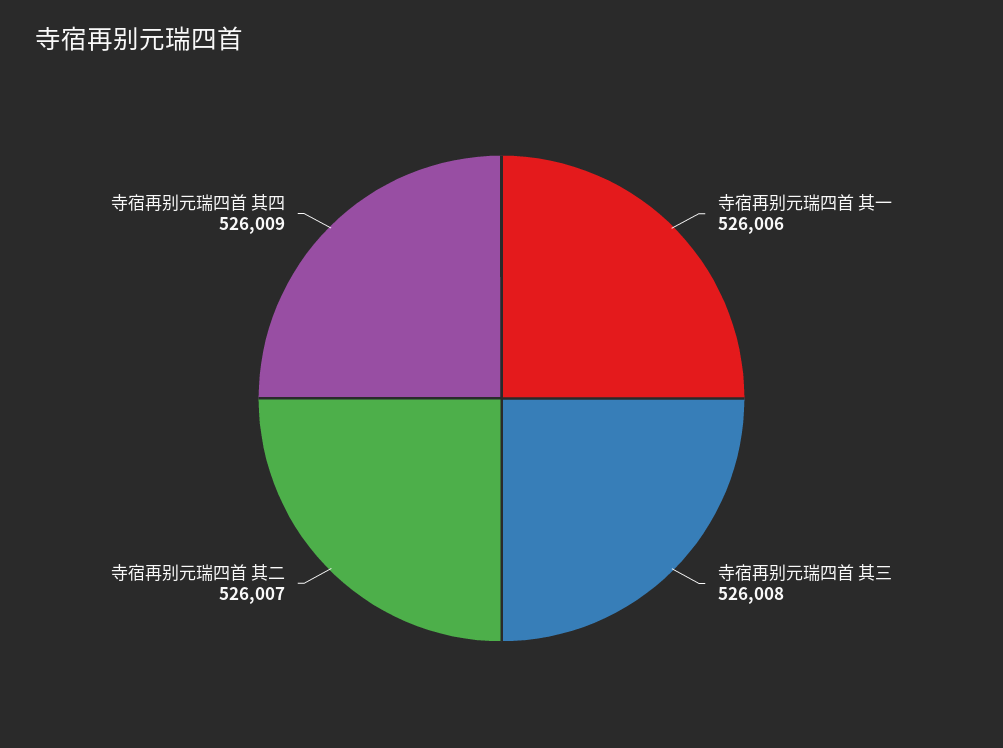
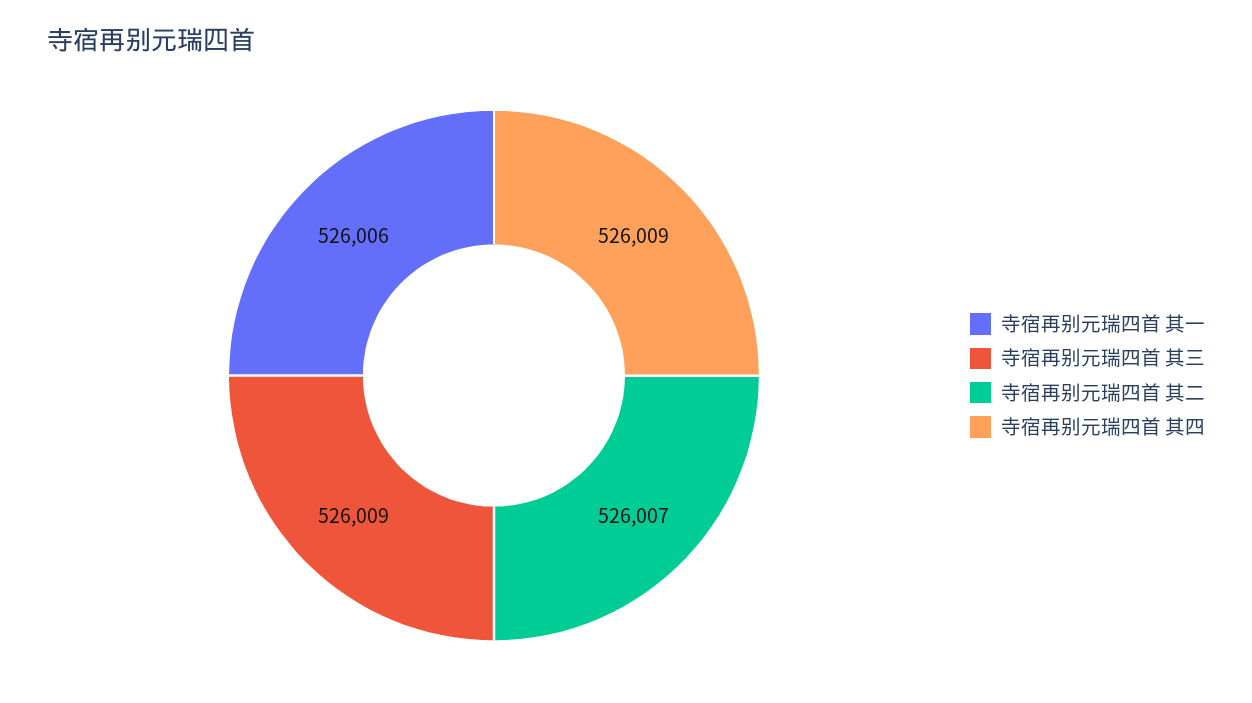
  {
    "寺宿再别元瑞四首 其一": 526006,
-   "寺宿再别元瑞四首 其三": 526008,
+   "寺宿再别元瑞四首 其三": 526009,
    "寺宿再别元瑞四首 其二": 526007,
    "寺宿再别元瑞四首 其四": 526009
  }

